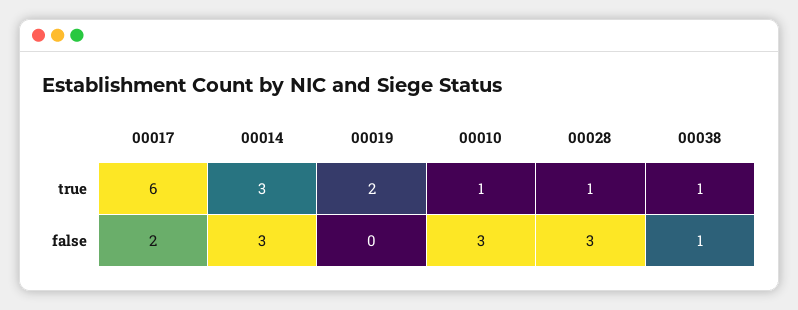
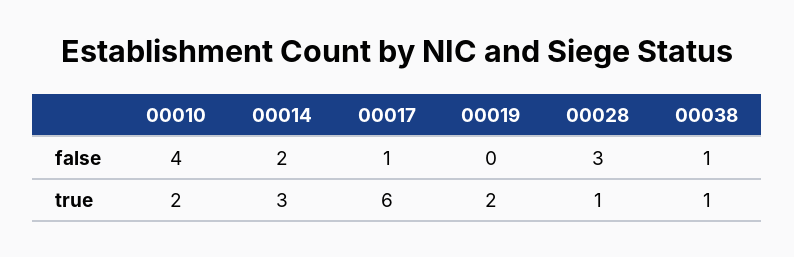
  {
    "00017": {
      "true": 6,
-     "false": 2
+     "false": 1
    },
    "00014": {
      "true": 3,
-     "false": 3
+     "false": 2
    },
    "00019": {
      "true": 2,
      "false": 0
    },
    "00010": {
-     "true": 1,
+     "true": 2,
-     "false": 3
+     "false": 4
    },
    "00028": {
      "true": 1,
      "false": 3
    },
    "00038": {
      "true": 1,
      "false": 1
    }
  }

